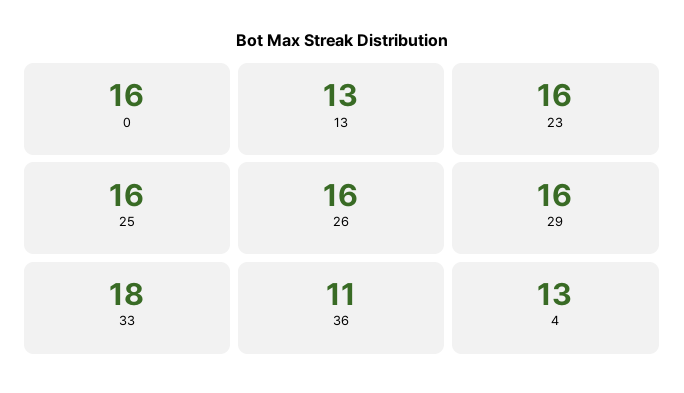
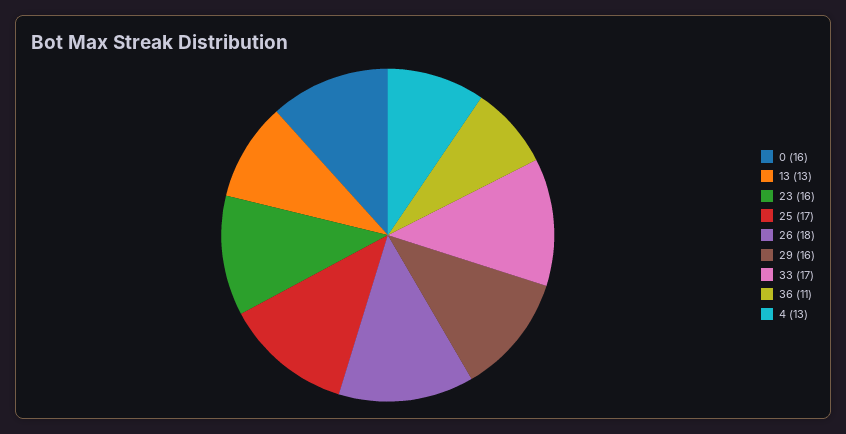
  {
    "0": 16,
    "13": 13,
    "23": 16,
-   "25": 16,
+   "25": 17,
-   "26": 16,
+   "26": 18,
    "29": 16,
-   "33": 18,
+   "33": 17,
    "36": 11,
    "4": 13
  }

